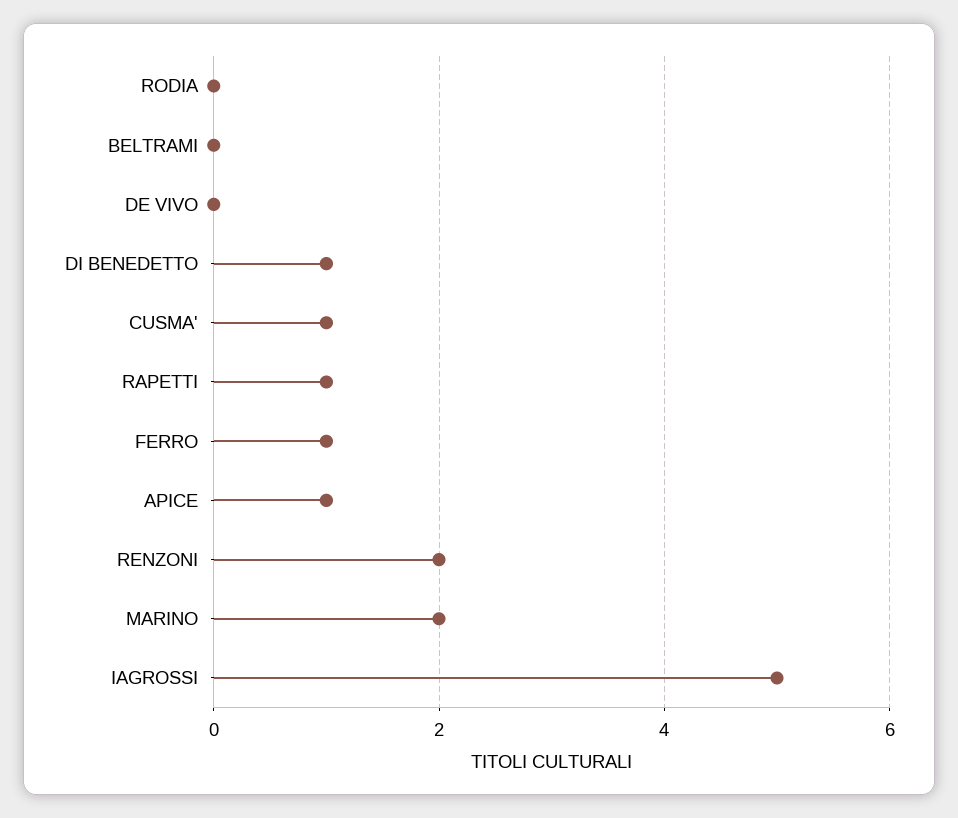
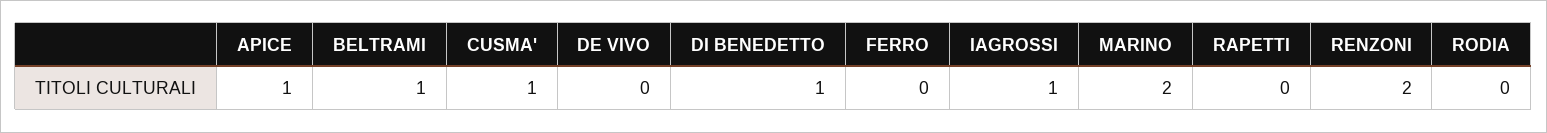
  {
    "RODIA": 0,
-   "BELTRAMI": 0,
+   "BELTRAMI": 1,
    "DE VIVO": 0,
    "DI BENEDETTO": 1,
    "CUSMA'": 1,
-   "RAPETTI": 1,
+   "RAPETTI": 0,
-   "FERRO": 1,
+   "FERRO": 0,
    "APICE": 1,
    "RENZONI": 2,
    "MARINO": 2,
-   "IAGROSSI": 5
+   "IAGROSSI": 1
  }

